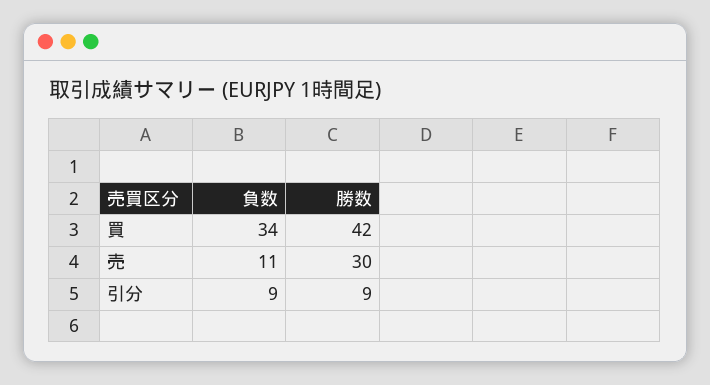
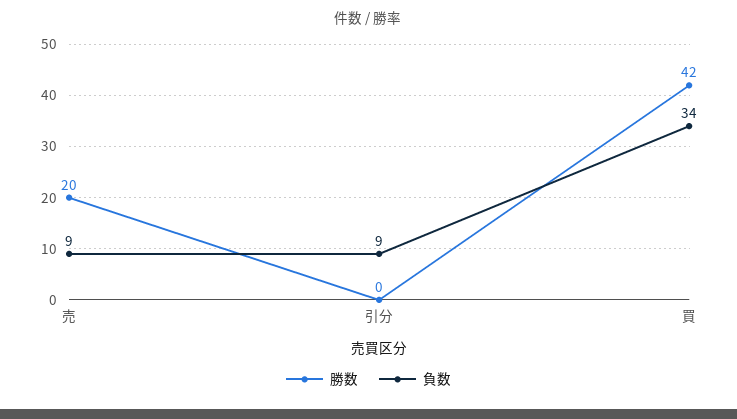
  {
    "負数": {
      "買": 34,
-     "売": 11,
+     "売": 9,
      "引分": 9
    },
    "勝数": {
      "買": 42,
-     "売": 30,
+     "売": 20,
-     "引分": 9
+     "引分": 0
    }
  }

